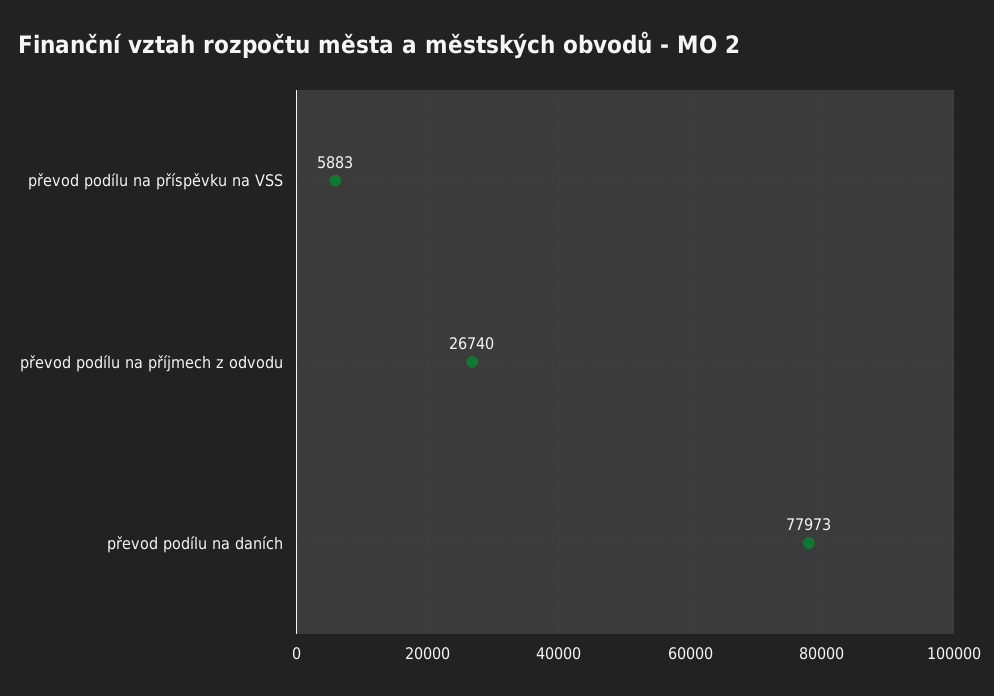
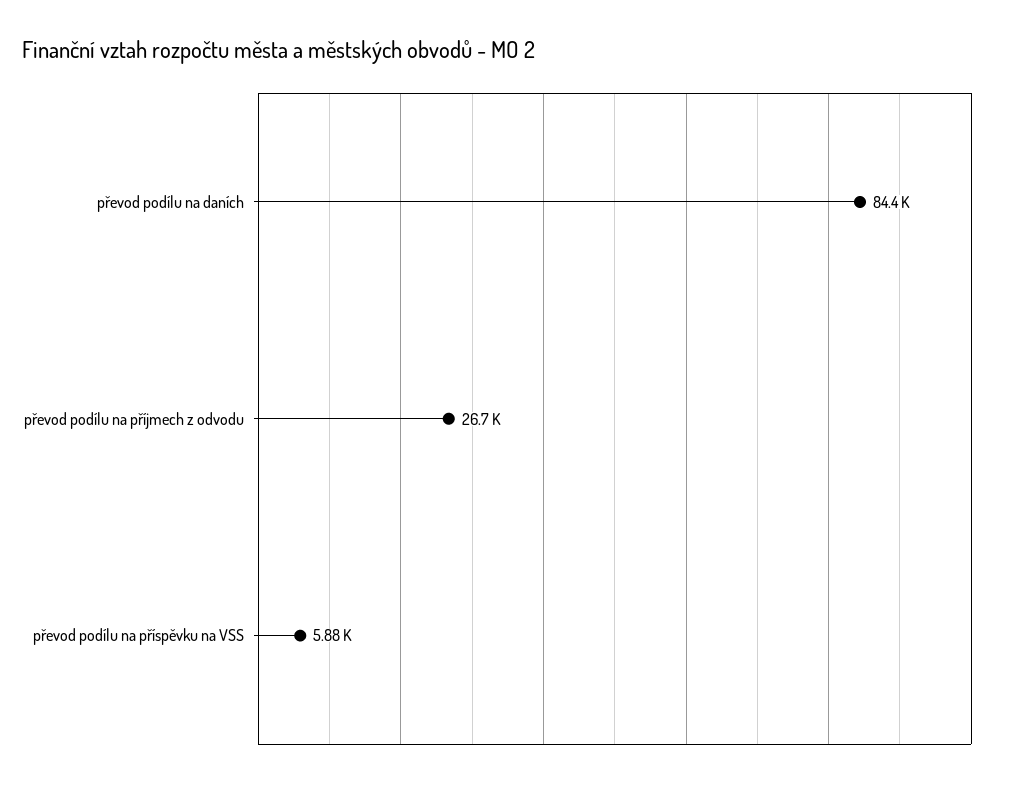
  {
    "převod podílu na příspěvku na VSS": 5883,
    "převod podílu na příjmech z odvodu": 26740,
-   "převod podílu na daních": 77973
+   "převod podílu na daních": 84400
  }

